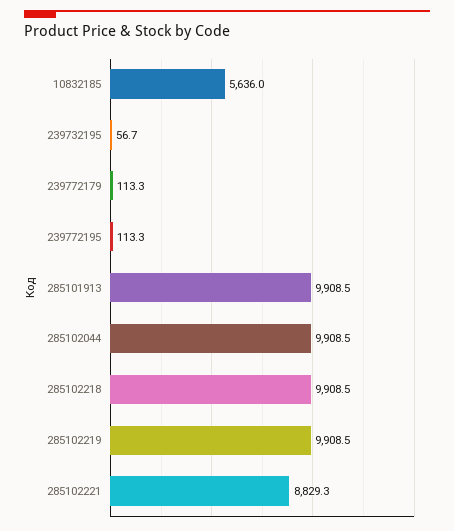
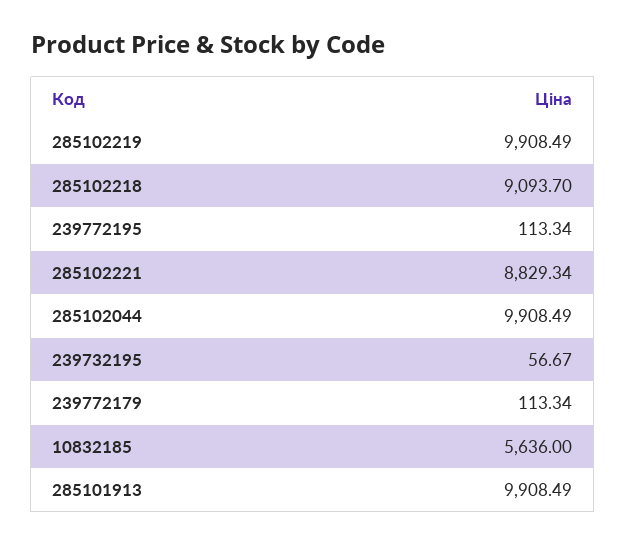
  {
    "10832185": 5636,
    "239732195": 56.67,
    "239772179": 113.34,
    "239772195": 113.34,
    "285101913": 9908.49,
    "285102044": 9908.49,
-   "285102218": 9908.5,
+   "285102218": 9093.7,
    "285102219": 9908.49,
    "285102221": 8829.34
  }

